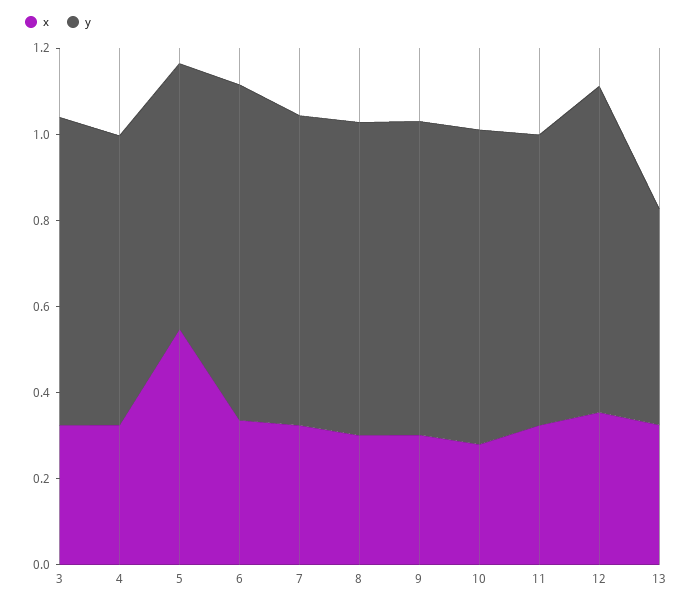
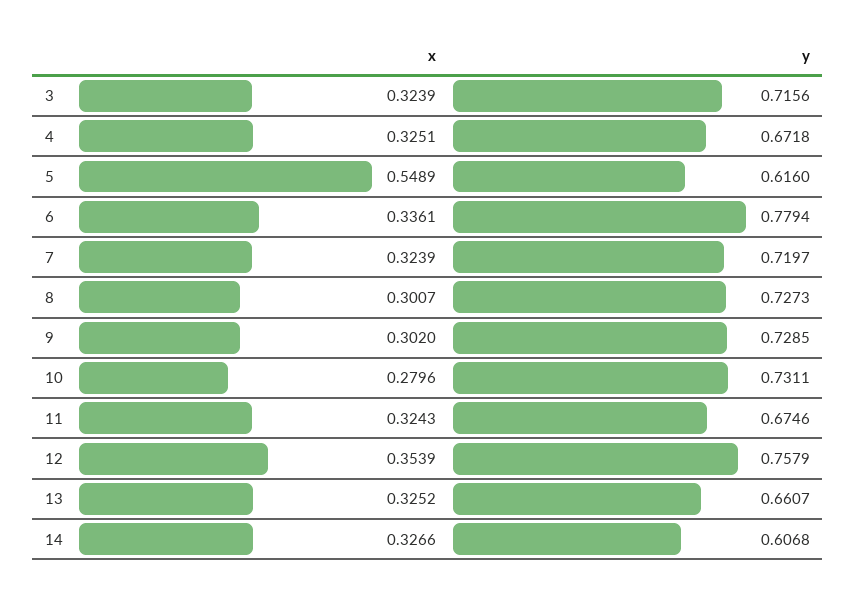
  {
    "x": {
      "3": 0.3239,
      "4": 0.3251,
      "5": 0.5489,
      "6": 0.3361,
      "7": 0.3239,
      "8": 0.3007,
      "9": 0.302,
      "10": 0.2796,
      "11": 0.3243,
      "12": 0.3539,
-     "13": 0.3252
+     "13": 0.3252,
+     "14": 0.3266
    },
    "y": {
      "3": 0.7156,
      "4": 0.6718,
      "5": 0.616,
      "6": 0.7794,
      "7": 0.7197,
      "8": 0.7273,
      "9": 0.7285,
      "10": 0.7311,
      "11": 0.6746,
      "12": 0.7579,
-     "13": 0.5
+     "13": 0.6607,
+     "14": 0.6068
    }
  }

